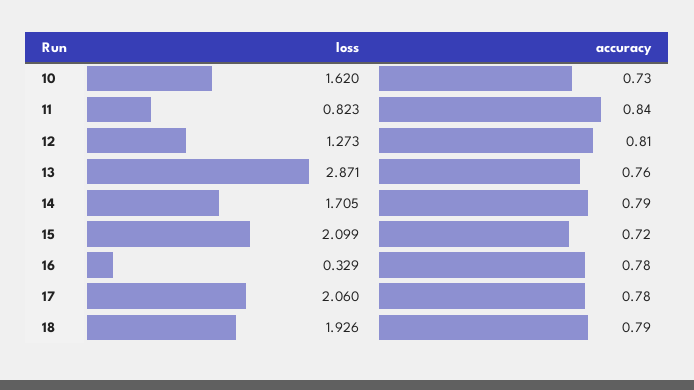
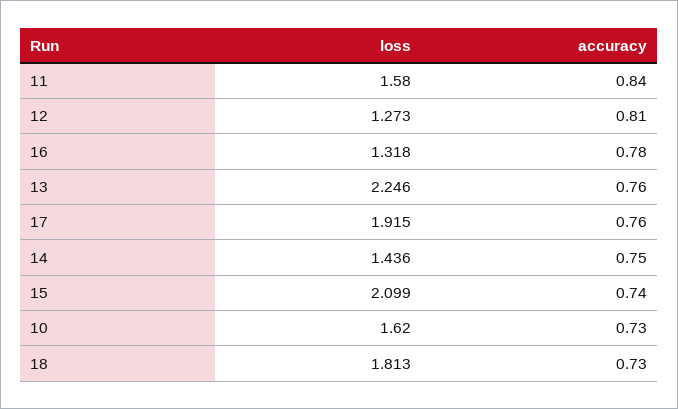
  {
    "loss": {
      "10": 1.62,
-     "11": 0.823,
+     "11": 1.58,
      "12": 1.273,
-     "13": 2.871,
+     "13": 2.246,
-     "14": 1.705,
+     "14": 1.436,
      "15": 2.099,
-     "16": 0.329,
+     "16": 1.318,
-     "17": 2.06,
+     "17": 1.915,
-     "18": 1.926
+     "18": 1.813
    },
    "accuracy": {
      "10": 0.73,
      "11": 0.84,
      "12": 0.81,
      "13": 0.76,
-     "14": 0.79,
+     "14": 0.75,
-     "15": 0.72,
+     "15": 0.74,
      "16": 0.78,
-     "17": 0.78,
+     "17": 0.76,
-     "18": 0.79
+     "18": 0.73
    }
  }

